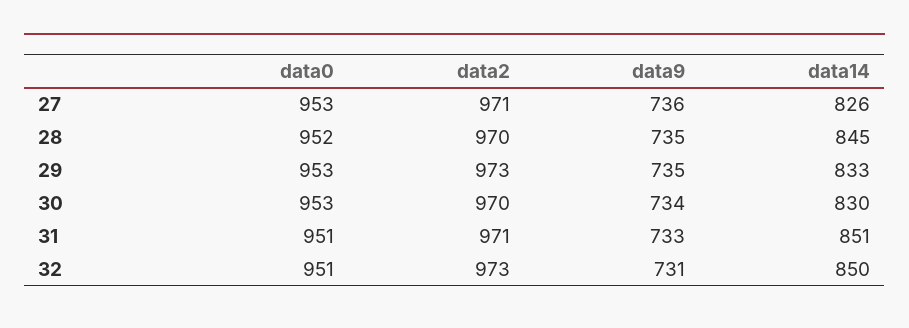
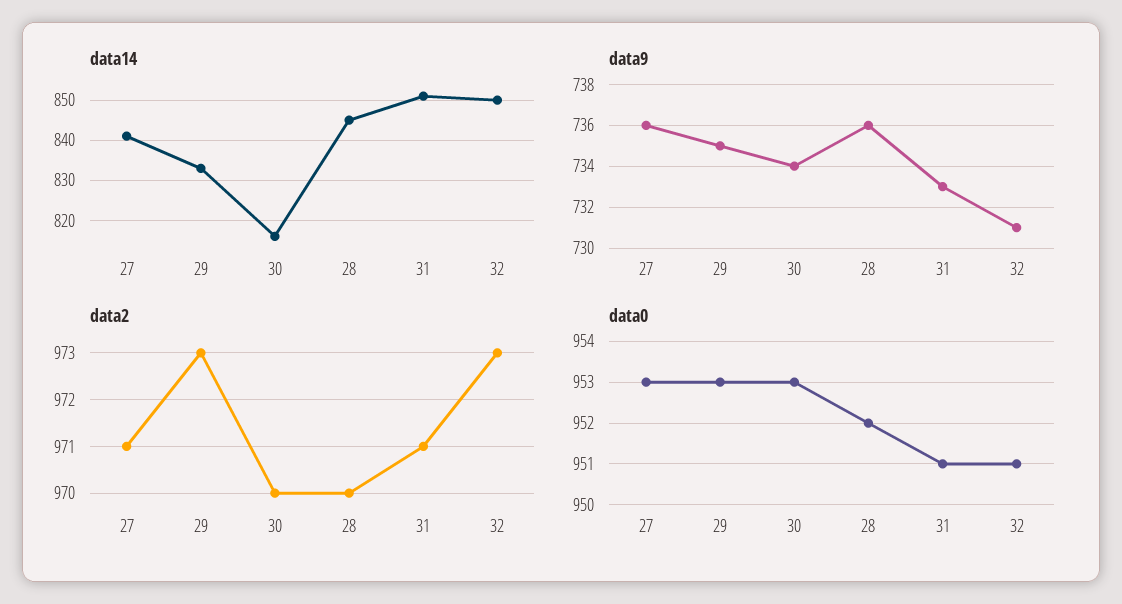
  {
    "data0": {
      "27": 953,
      "28": 952,
      "29": 953,
      "30": 953,
      "31": 951,
      "32": 951
    },
    "data2": {
      "27": 971,
      "28": 970,
      "29": 973,
      "30": 970,
      "31": 971,
      "32": 973
    },
    "data9": {
      "27": 736,
-     "28": 735,
+     "28": 736,
      "29": 735,
      "30": 734,
      "31": 733,
      "32": 731
    },
    "data14": {
-     "27": 826,
+     "27": 840,
      "28": 845,
      "29": 833,
-     "30": 830,
+     "30": 815,
      "31": 851,
      "32": 850
    }
  }

